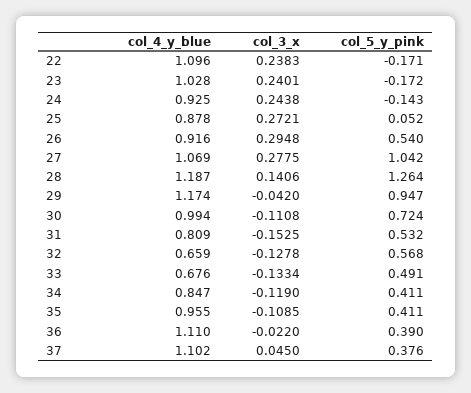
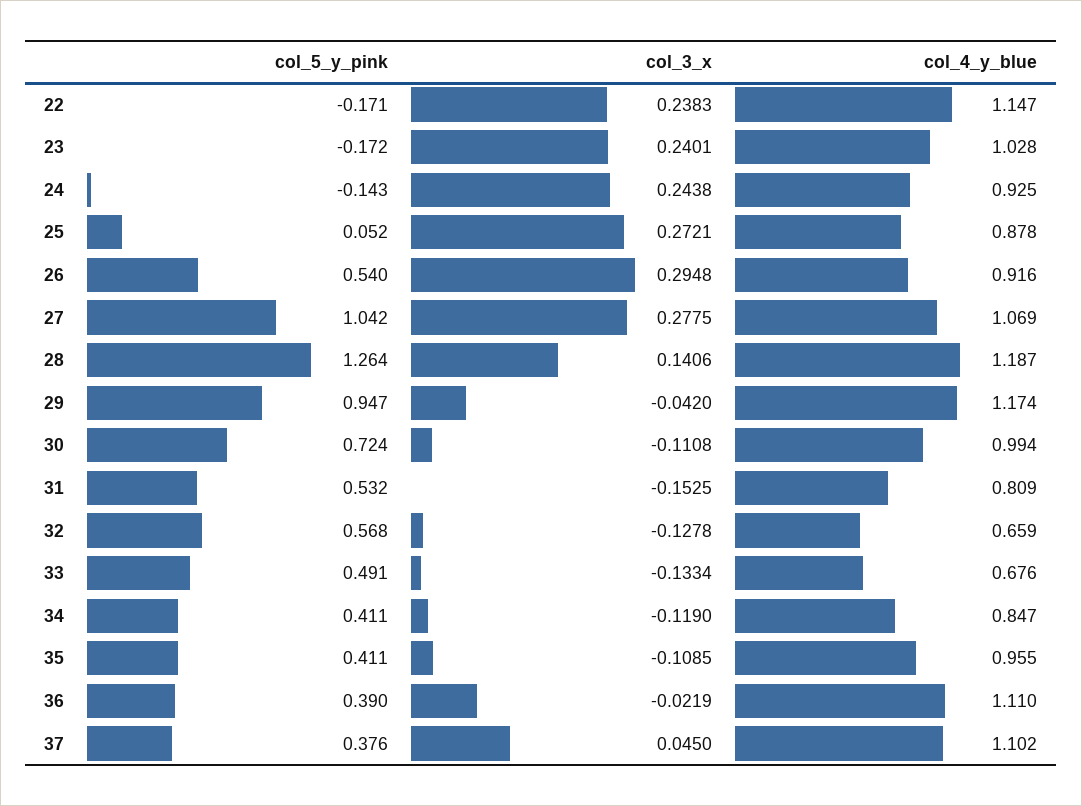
  {
    "col_4_y_blue": {
-     "22": 1.096,
+     "22": 1.147,
      "23": 1.028,
      "24": 0.925,
      "25": 0.878,
      "26": 0.916,
      "27": 1.069,
      "28": 1.187,
      "29": 1.174,
      "30": 0.994,
      "31": 0.809,
      "32": 0.659,
      "33": 0.676,
      "34": 0.847,
      "35": 0.955,
      "36": 1.11,
      "37": 1.102
    },
    "col_3_x": {
      "22": 0.2383,
      "23": 0.2401,
      "24": 0.2438,
      "25": 0.2721,
      "26": 0.2948,
      "27": 0.2775,
      "28": 0.1406,
      "29": -0.042,
      "30": -0.1108,
      "31": -0.1525,
      "32": -0.1278,
      "33": -0.1334,
      "34": -0.119,
      "35": -0.1085,
-     "36": -0.022,
+     "36": -0.0219,
      "37": 0.045
    },
    "col_5_y_pink": {
      "22": -0.171,
      "23": -0.172,
      "24": -0.143,
      "25": 0.052,
      "26": 0.54,
      "27": 1.042,
      "28": 1.264,
      "29": 0.947,
      "30": 0.724,
      "31": 0.532,
      "32": 0.568,
      "33": 0.491,
      "34": 0.411,
      "35": 0.411,
      "36": 0.39,
      "37": 0.376
    }
  }

